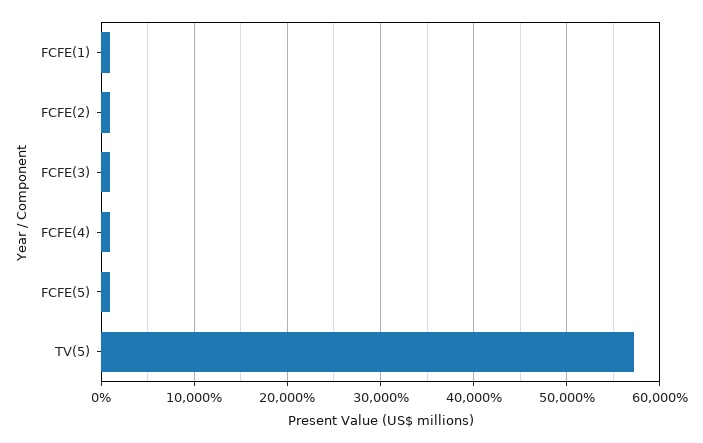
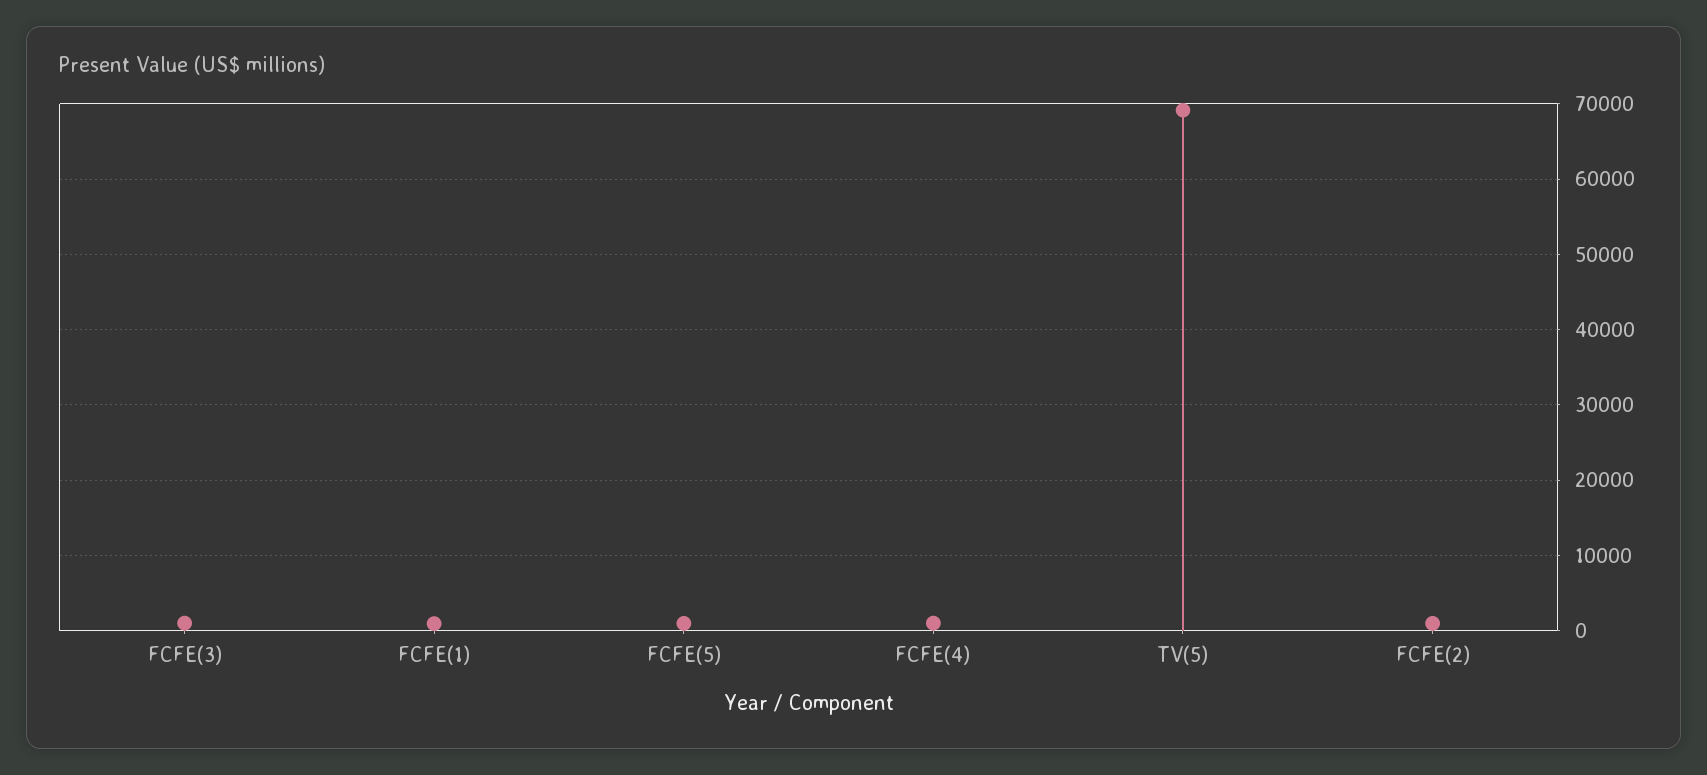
  {
    "FCFE(1)": 1000,
    "FCFE(2)": 1000,
    "FCFE(3)": 1000,
    "FCFE(4)": 1000,
    "FCFE(5)": 1000,
-   "TV(5)": 57000
+   "TV(5)": 69000
  }

